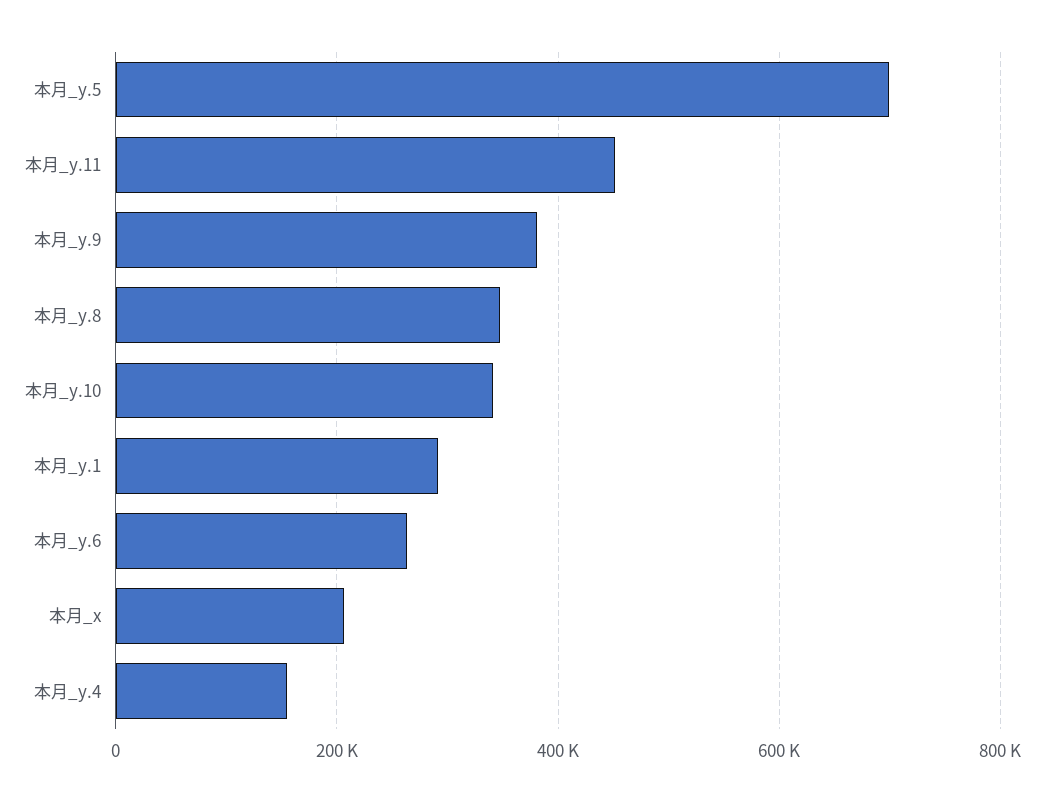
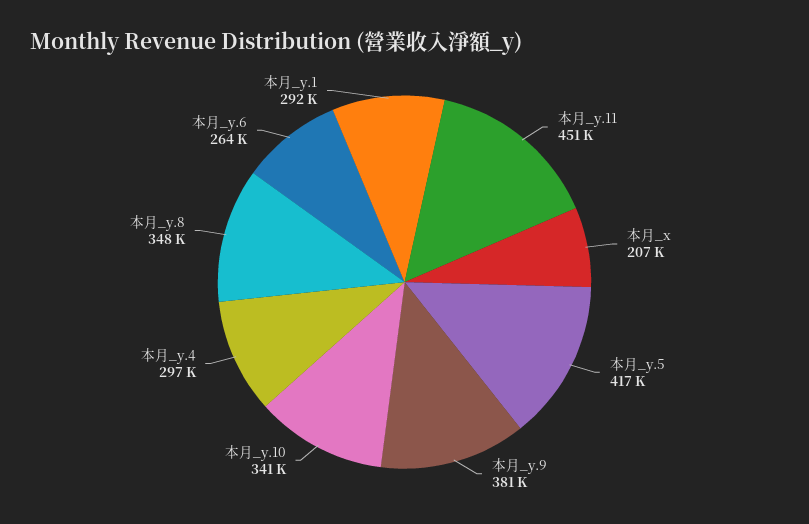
  {
-   "本月_y.5": 700000,
+   "本月_y.5": 417000,
    "本月_y.11": 451000,
    "本月_y.9": 381000,
    "本月_y.8": 348000,
    "本月_y.10": 341000,
    "本月_y.1": 292000,
    "本月_y.6": 264000,
    "本月_x": 207000,
-   "本月_y.4": 160000
+   "本月_y.4": 297000
  }

